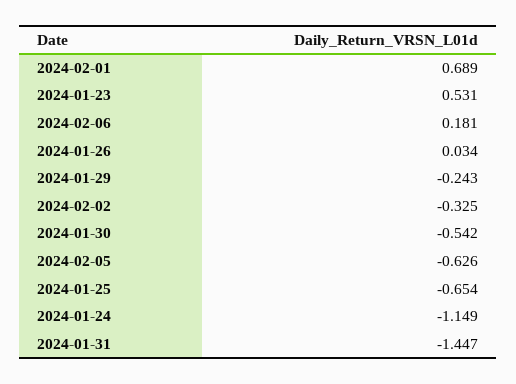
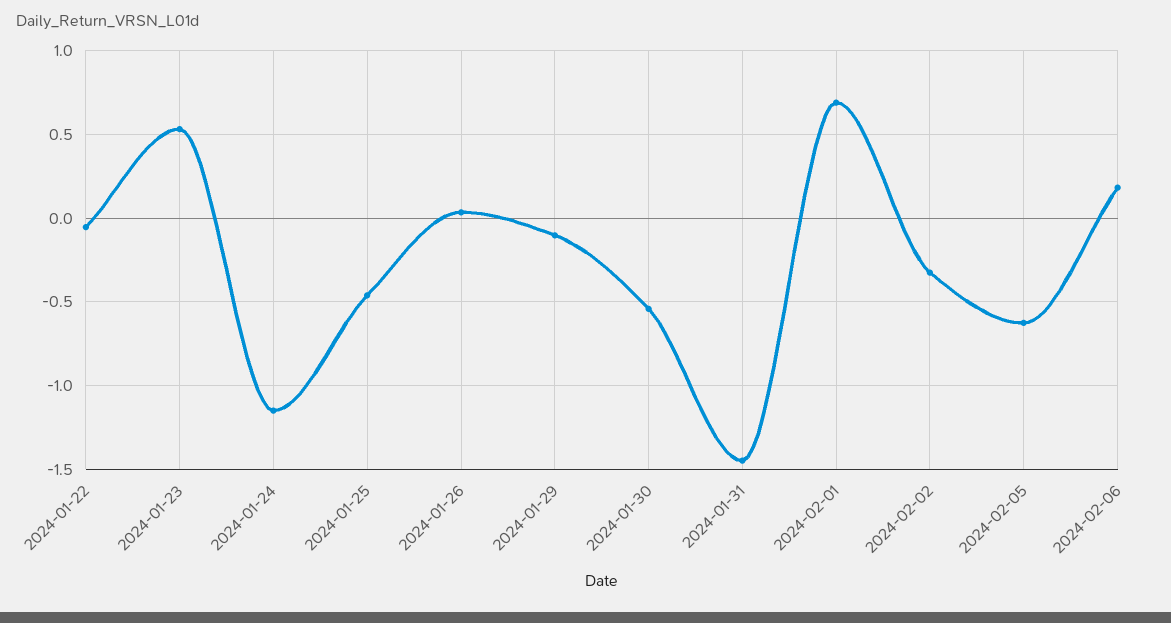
  {
    "2024-02-01": 0.689,
    "2024-01-23": 0.531,
    "2024-02-06": 0.181,
    "2024-01-26": 0.034,
-   "2024-01-29": -0.243,
+   "2024-01-29": -0.1,
    "2024-02-02": -0.325,
    "2024-01-30": -0.542,
    "2024-02-05": -0.626,
-   "2024-01-25": -0.654,
+   "2024-01-25": -0.45,
    "2024-01-24": -1.149,
-   "2024-01-31": -1.447
+   "2024-01-31": -1.447,
+   "2024-01-22": -0.05
  }

